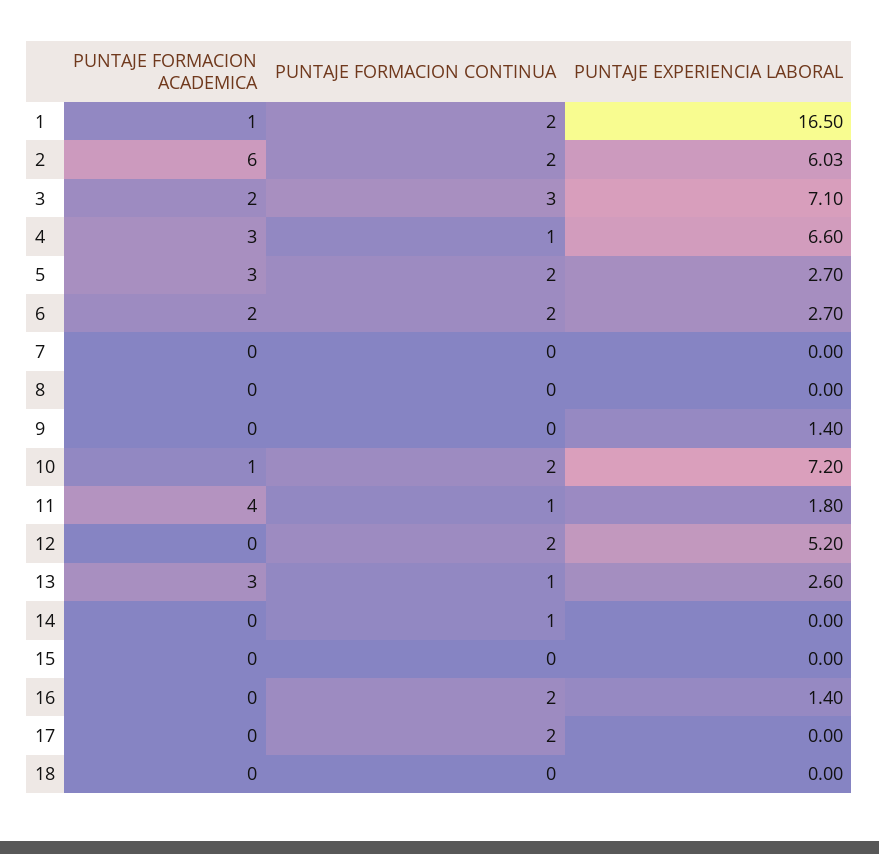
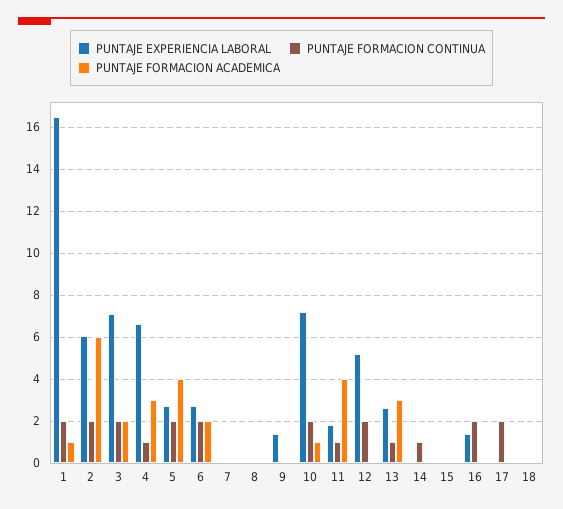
  {
    "PUNTAJE FORMACION ACADEMICA": {
      "1": 1,
      "2": 6,
      "3": 2,
      "4": 3,
-     "5": 3,
+     "5": 4,
      "6": 2,
      "7": 0,
      "8": 0,
      "9": 0,
      "10": 1,
      "11": 4,
      "12": 0,
      "13": 3,
      "14": 0,
      "15": 0,
      "16": 0,
      "17": 0,
      "18": 0
    },
    "PUNTAJE FORMACION CONTINUA": {
      "1": 2,
      "2": 2,
-     "3": 3,
+     "3": 2,
      "4": 1,
      "5": 2,
      "6": 2,
      "7": 0,
      "8": 0,
      "9": 0,
      "10": 2,
      "11": 1,
      "12": 2,
      "13": 1,
      "14": 1,
      "15": 0,
      "16": 2,
      "17": 2,
      "18": 0
    },
    "PUNTAJE EXPERIENCIA LABORAL": {
      "1": 16.5,
      "2": 6.03,
      "3": 7.1,
      "4": 6.6,
      "5": 2.7,
      "6": 2.7,
      "7": 0,
      "8": 0,
      "9": 1.4,
      "10": 7.2,
      "11": 1.8,
      "12": 5.2,
      "13": 2.6,
      "14": 0,
      "15": 0,
      "16": 1.4,
      "17": 0,
      "18": 0
    }
  }

